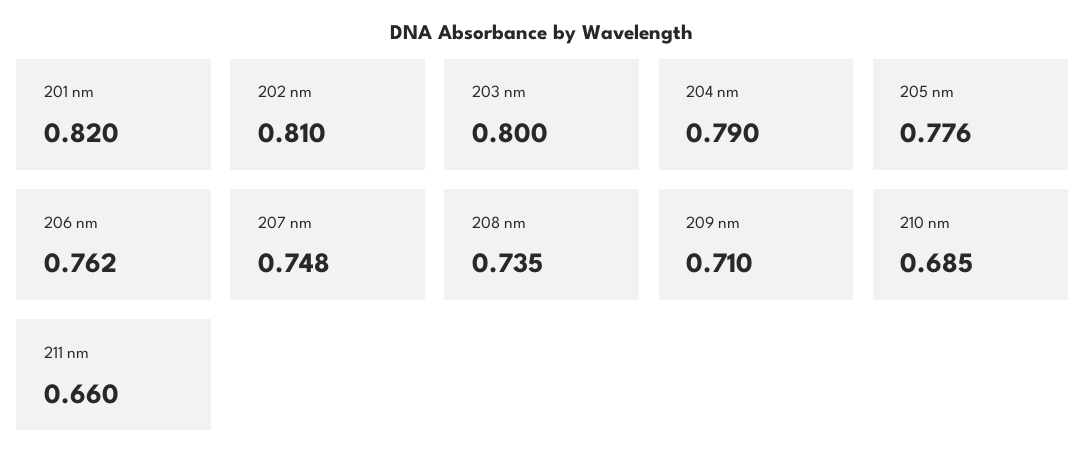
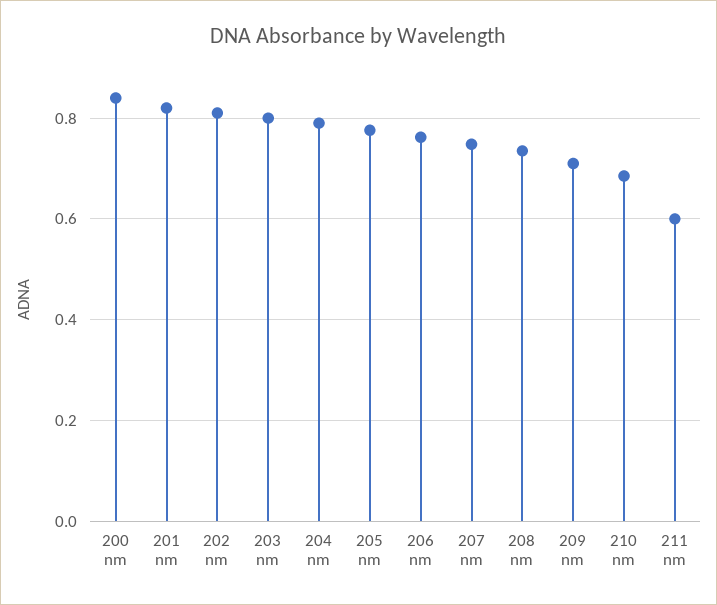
  {
    "201 nm": 0.82,
    "202 nm": 0.81,
    "203 nm": 0.8,
    "204 nm": 0.79,
    "205 nm": 0.776,
    "206 nm": 0.762,
    "207 nm": 0.748,
    "208 nm": 0.735,
    "209 nm": 0.71,
    "210 nm": 0.685,
-   "211 nm": 0.66
+   "211 nm": 0.6,
+   "200 nm": 0.84
  }

